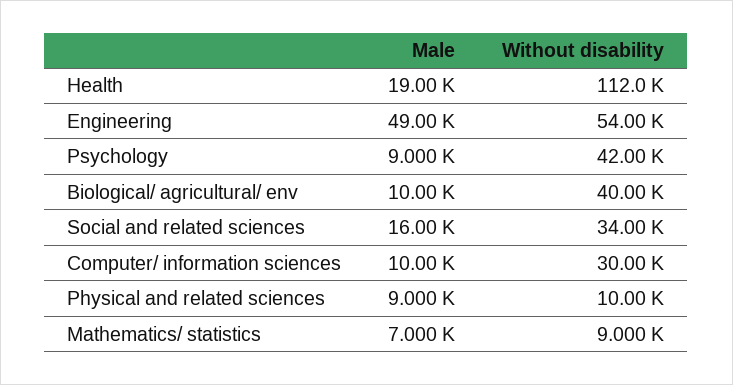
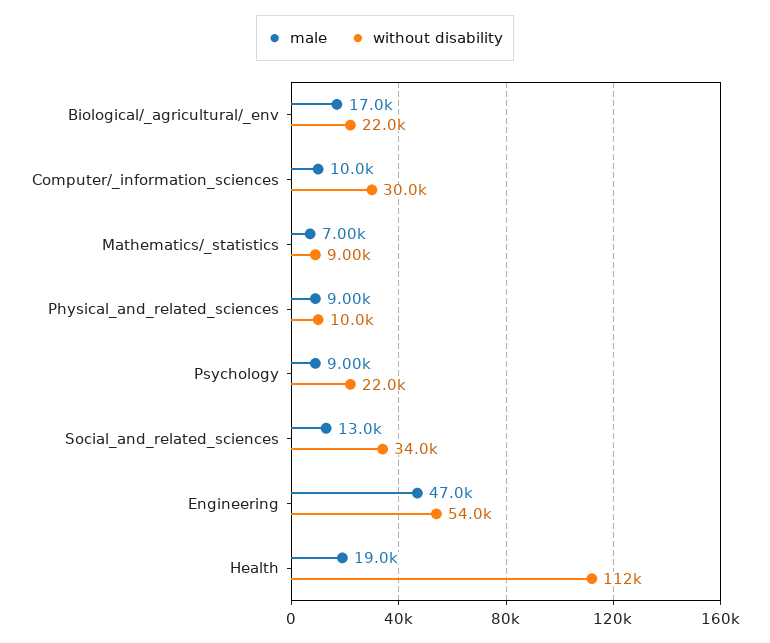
  {
    "Male": {
      "Health": 19000,
-     "Engineering": 49000,
+     "Engineering": 47000,
      "Psychology": 9000,
-     "Biological/ agricultural/ env": 10000,
+     "Biological/ agricultural/ env": 17000,
-     "Social and related sciences": 16000,
+     "Social and related sciences": 13000,
      "Computer/ information sciences": 10000,
      "Physical and related sciences": 9000,
      "Mathematics/ statistics": 7000
    },
    "Without disability": {
      "Health": 112000,
      "Engineering": 54000,
-     "Psychology": 42000,
+     "Psychology": 22000,
-     "Biological/ agricultural/ env": 40000,
+     "Biological/ agricultural/ env": 22000,
      "Social and related sciences": 34000,
      "Computer/ information sciences": 30000,
      "Physical and related sciences": 10000,
      "Mathematics/ statistics": 9000
    }
  }

